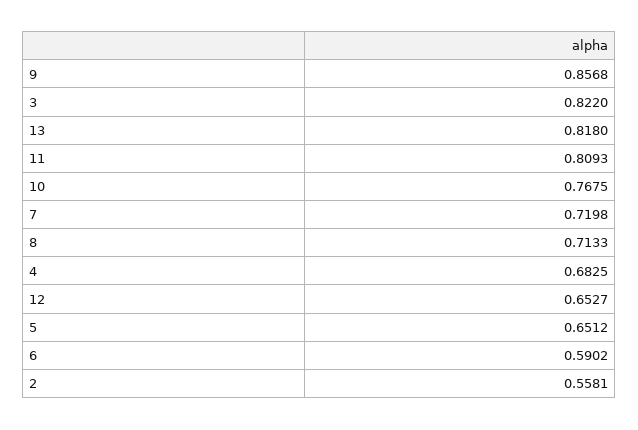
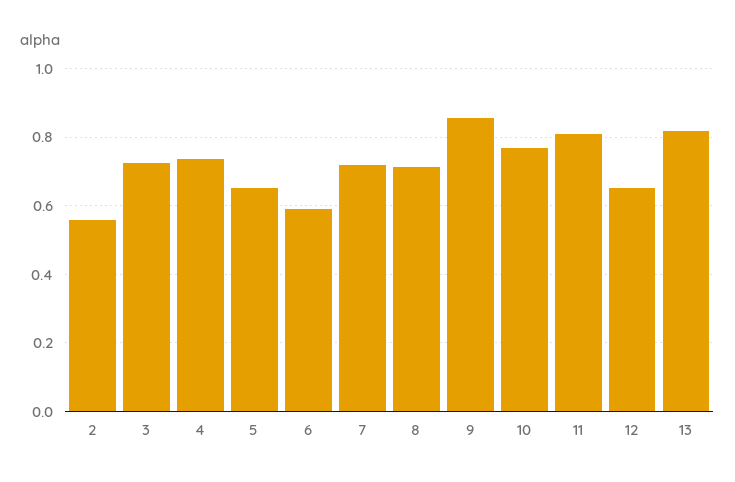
  {
    "9": 0.8568,
-   "3": 0.822,
+   "3": 0.72,
    "13": 0.818,
    "11": 0.8093,
    "10": 0.7675,
    "7": 0.7198,
    "8": 0.7133,
-   "4": 0.6825,
+   "4": 0.74,
    "12": 0.6527,
    "5": 0.6512,
    "6": 0.5902,
    "2": 0.5581
  }

